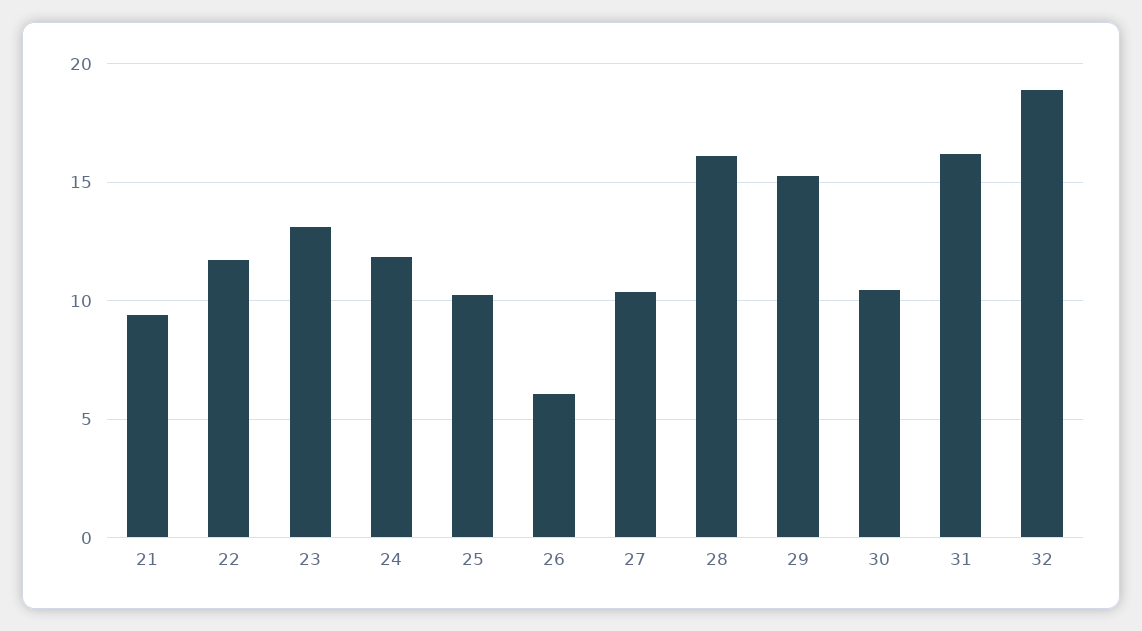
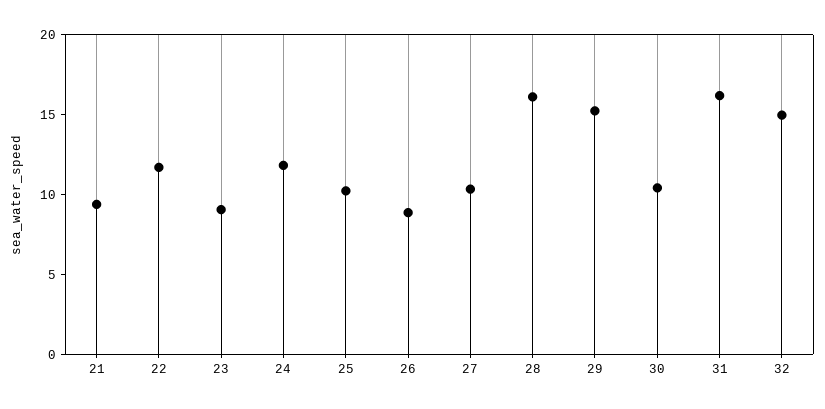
  {
    "21": 9.5,
    "22": 11.5,
-   "23": 13,
+   "23": 9,
    "24": 12,
    "25": 10,
-   "26": 6,
+   "26": 9,
    "27": 10.5,
    "28": 16,
    "29": 15,
    "30": 10.5,
    "31": 16,
-   "32": 19
+   "32": 15
  }

